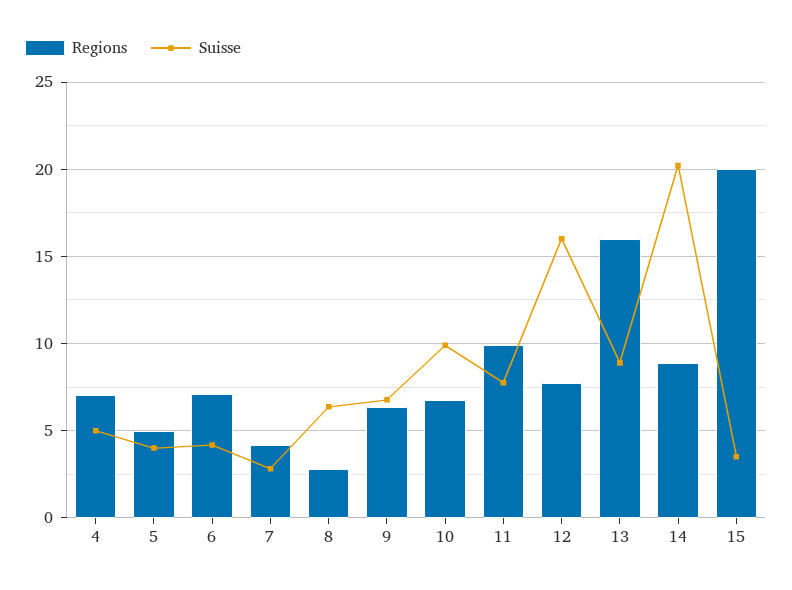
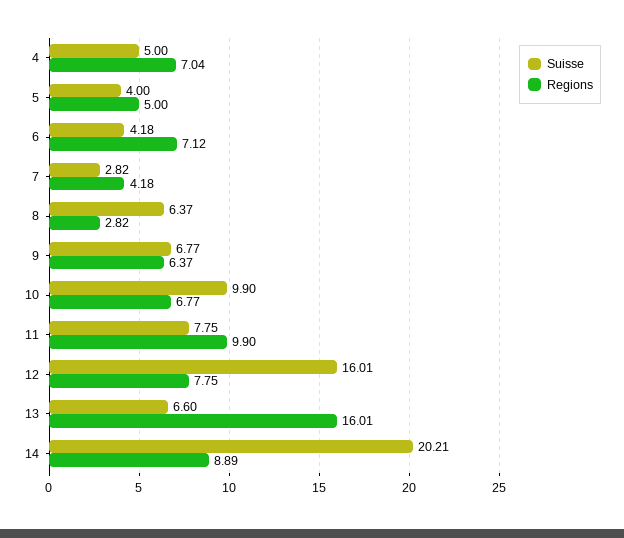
  {
    "Regions": {
      "4": 7.04,
      "5": 5,
      "6": 7.12,
      "7": 4.18,
      "8": 2.82,
      "9": 6.37,
      "10": 6.77,
      "11": 9.9,
      "12": 7.75,
      "13": 16.01,
-     "14": 8.89,
+     "14": 8.89
-     "15": 20
    },
    "Suisse": {
      "4": 5,
      "5": 4,
      "6": 4.18,
      "7": 2.82,
      "8": 6.37,
      "9": 6.77,
      "10": 9.9,
      "11": 7.75,
      "12": 16.01,
-     "13": 9,
+     "13": 6.6,
-     "14": 20.21,
+     "14": 20.21
-     "15": 3.5
    }
  }

